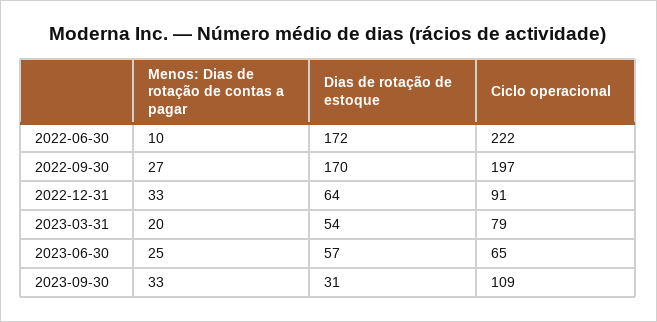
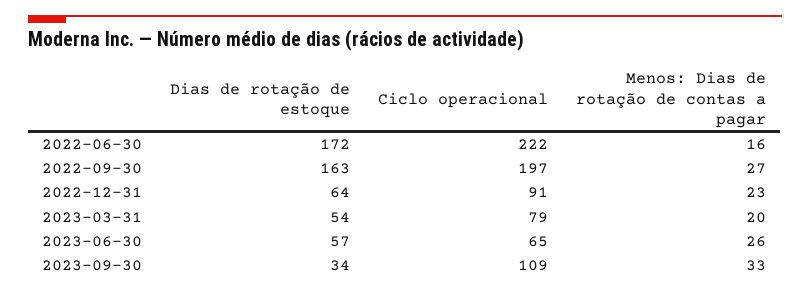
  {
    "Menos: Dias de rotação de contas a pagar": {
-     "2022-06-30": 10,
+     "2022-06-30": 16,
      "2022-09-30": 27,
-     "2022-12-31": 33,
+     "2022-12-31": 23,
      "2023-03-31": 20,
-     "2023-06-30": 25,
+     "2023-06-30": 26,
      "2023-09-30": 33
    },
    "Dias de rotação de estoque": {
      "2022-06-30": 172,
-     "2022-09-30": 170,
+     "2022-09-30": 163,
      "2022-12-31": 64,
      "2023-03-31": 54,
      "2023-06-30": 57,
-     "2023-09-30": 31
+     "2023-09-30": 34
    },
    "Ciclo operacional": {
      "2022-06-30": 222,
      "2022-09-30": 197,
      "2022-12-31": 91,
      "2023-03-31": 79,
      "2023-06-30": 65,
      "2023-09-30": 109
    }
  }

